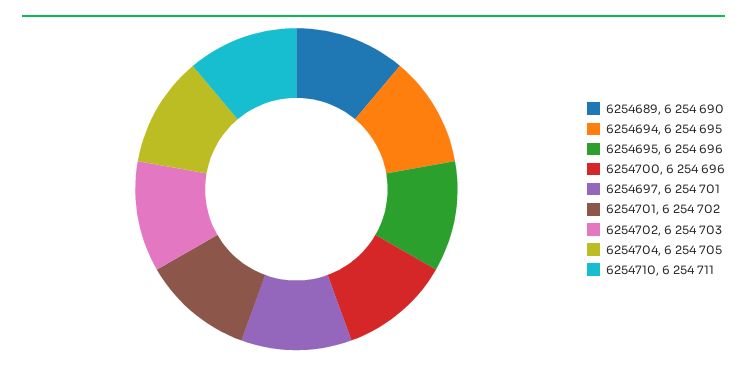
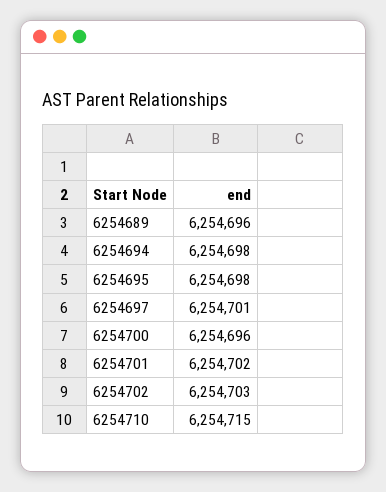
  {
-   "6254689": 6254690,
+   "6254689": 6254696,
-   "6254694": 6254695,
+   "6254694": 6254698,
-   "6254695": 6254696,
+   "6254695": 6254698,
    "6254700": 6254696,
    "6254697": 6254701,
    "6254701": 6254702,
    "6254702": 6254703,
-   "6254704": 6254705,
-   "6254710": 6254711
+   "6254710": 6254715
  }

